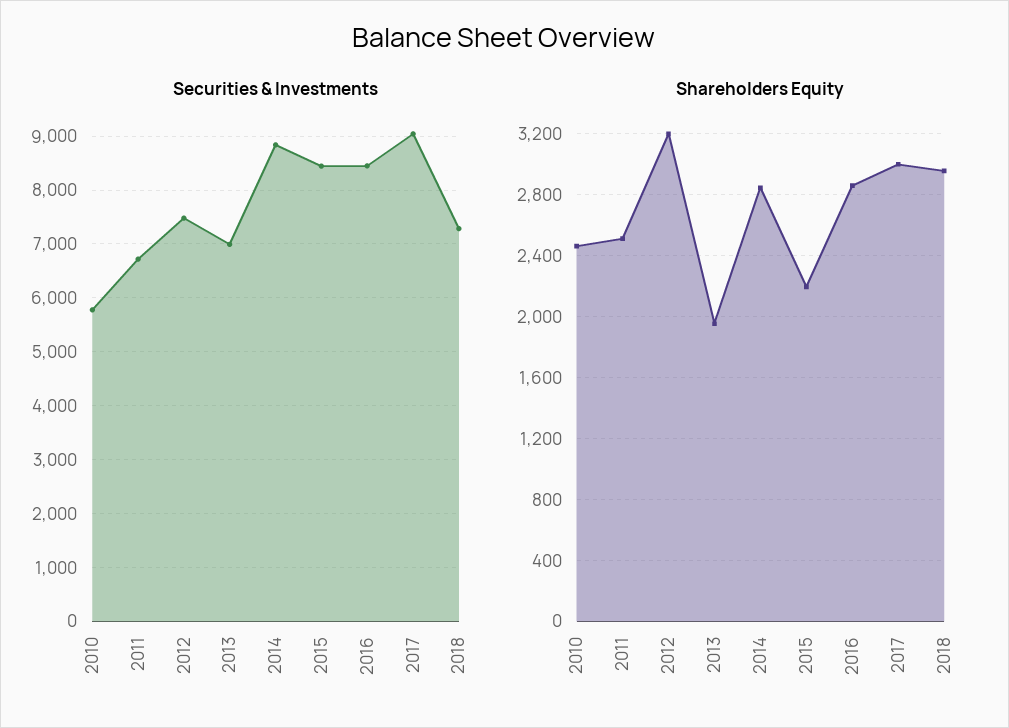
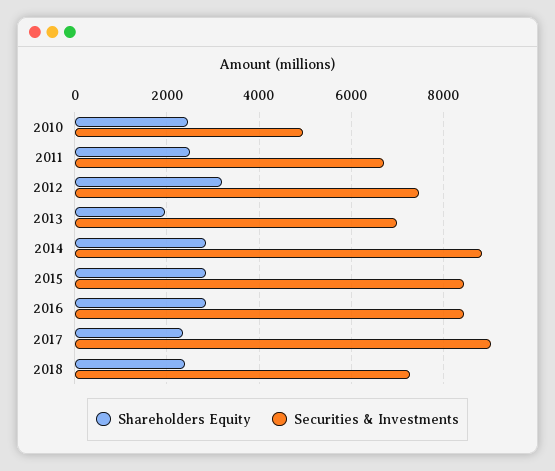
  {
    "Securities & Investments": {
-     "2010": 5800,
+     "2010": 5000,
      "2011": 6800,
      "2012": 7400,
      "2013": 7000,
      "2014": 8800,
      "2015": 8400,
      "2016": 8400,
      "2017": 9000,
      "2018": 7200
    },
    "Shareholders Equity": {
      "2010": 2450,
      "2011": 2500,
      "2012": 3200,
      "2013": 1950,
      "2014": 2850,
-     "2015": 2200,
+     "2015": 2800,
      "2016": 2850,
-     "2017": 3000,
+     "2017": 2400,
-     "2018": 2950
+     "2018": 2400
    }
  }

